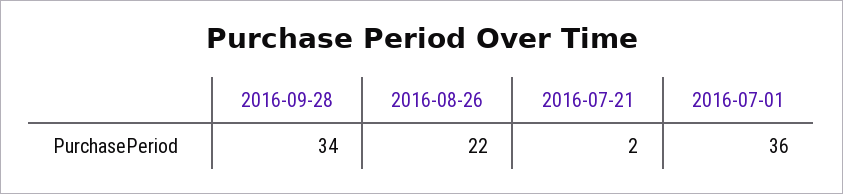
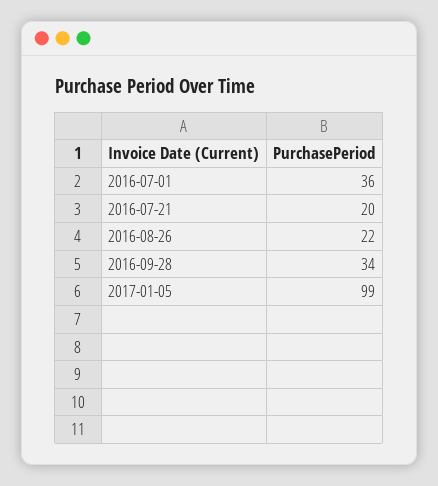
  {
    "2016-09-28": 34,
    "2016-08-26": 22,
-   "2016-07-21": 2,
+   "2016-07-21": 20,
-   "2016-07-01": 36
+   "2016-07-01": 36,
+   "2017-01-05": 99
  }

